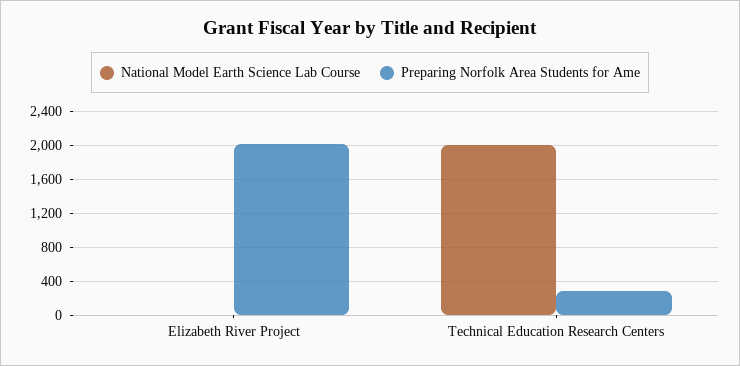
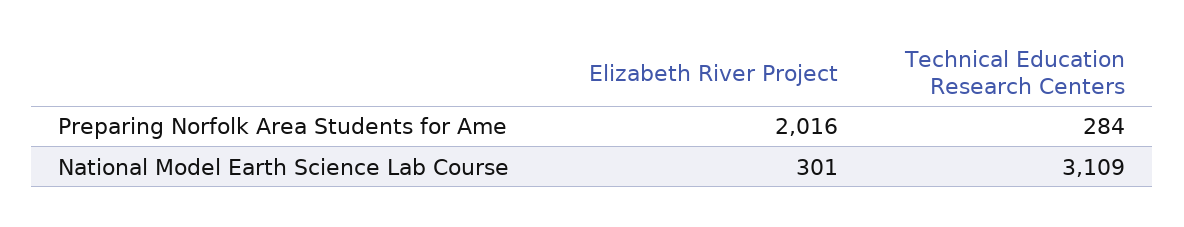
  {
    "National Model Earth Science Lab Course": {
-     "Elizabeth River Project": 0,
+     "Elizabeth River Project": 301,
-     "Technical Education Research Centers": 2000
+     "Technical Education Research Centers": 3109
    },
    "Preparing Norfolk Area Students for Ame": {
      "Elizabeth River Project": 2016,
      "Technical Education Research Centers": 284
    }
  }

